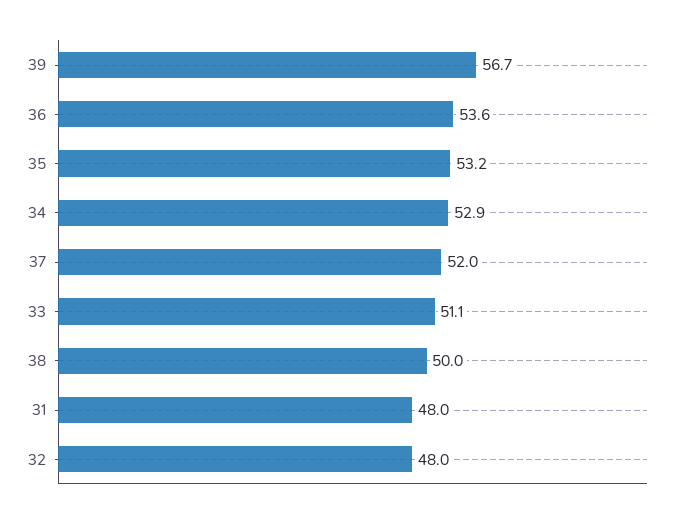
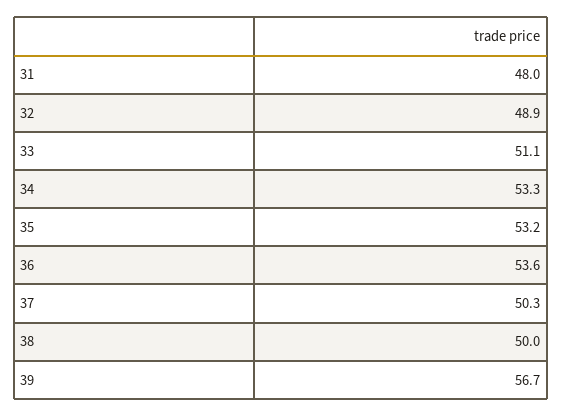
  {
    "39": 56.7,
    "36": 53.6,
    "35": 53.2,
-   "34": 52.9,
+   "34": 53.3,
-   "37": 52,
+   "37": 50.3,
    "33": 51.1,
    "38": 50,
    "31": 48,
-   "32": 48
+   "32": 48.9
  }

